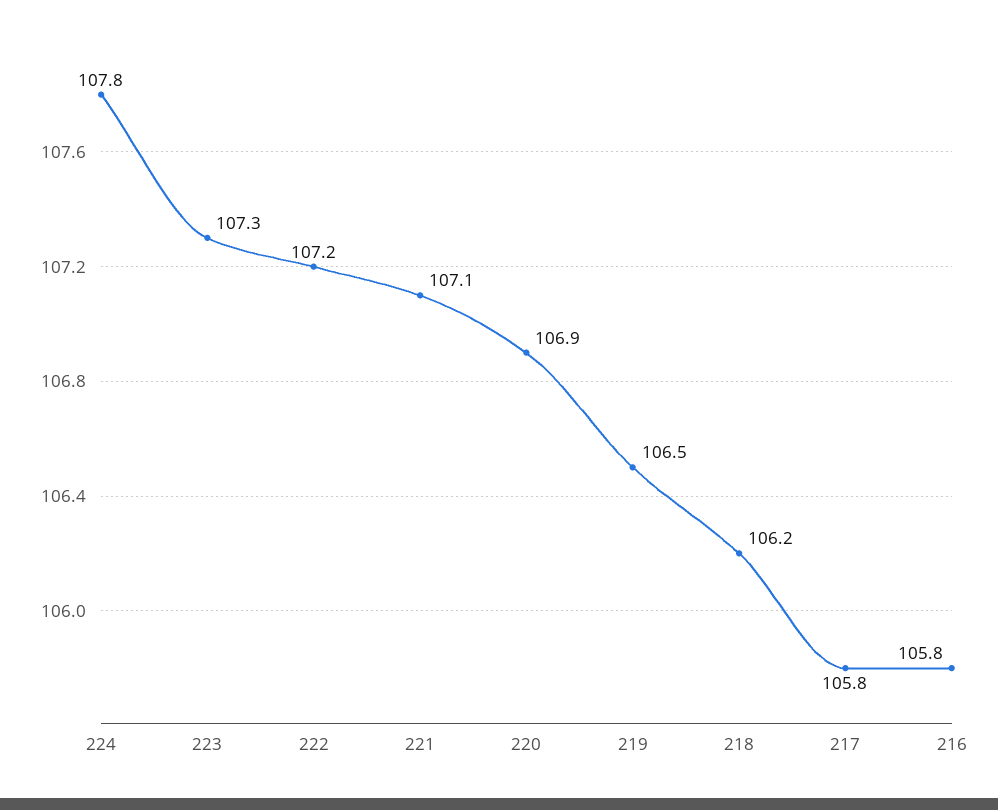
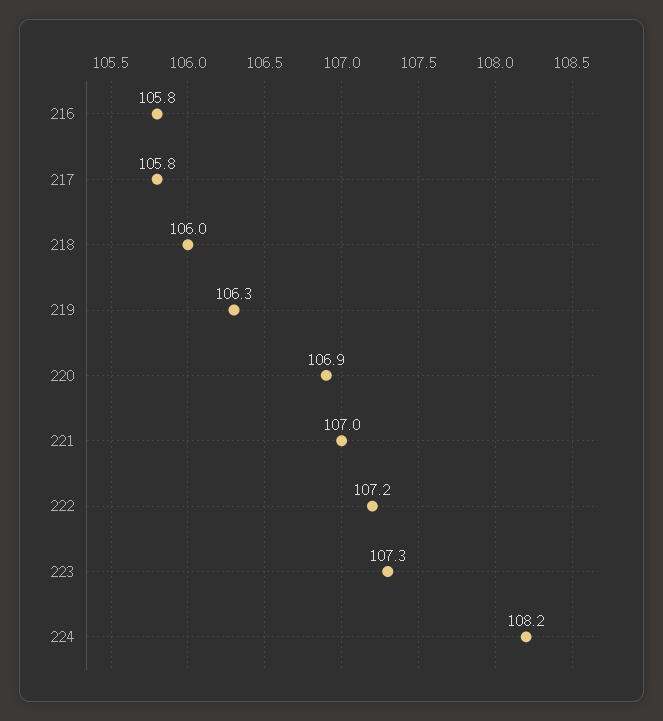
  {
-   "224": 107.8,
+   "224": 108.2,
    "223": 107.3,
    "222": 107.2,
-   "221": 107.1,
+   "221": 107,
    "220": 106.9,
-   "219": 106.5,
+   "219": 106.3,
-   "218": 106.2,
+   "218": 106,
    "217": 105.8,
    "216": 105.8
  }

